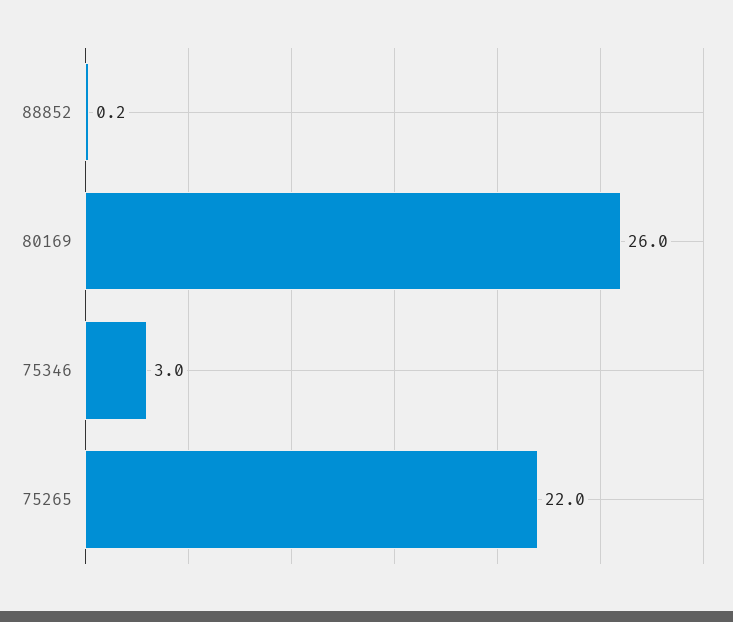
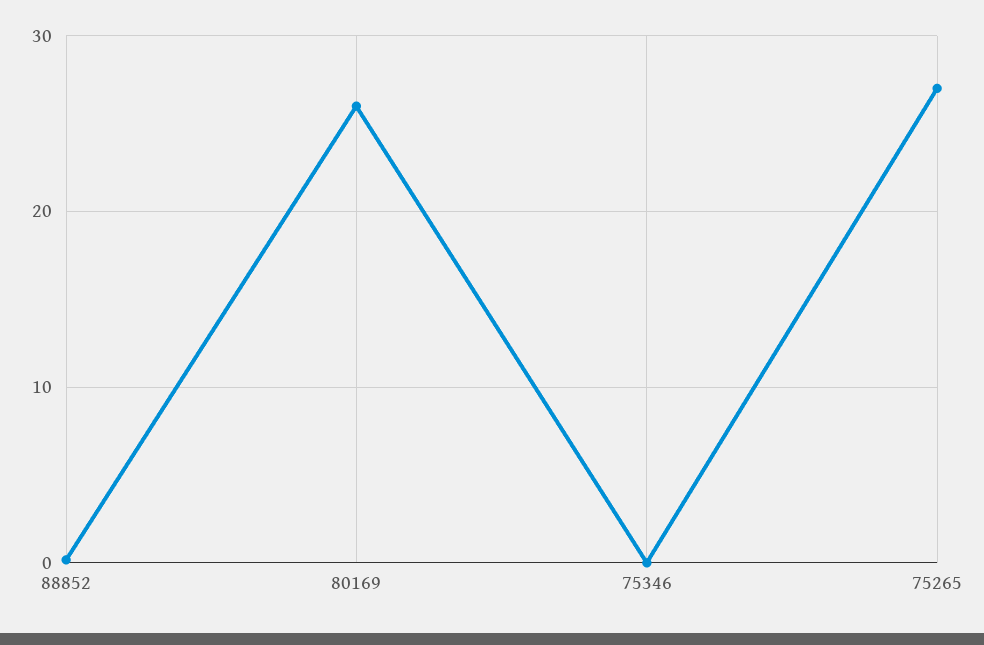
  {
    "88852": 0.2,
    "80169": 26,
-   "75346": 3,
+   "75346": 0,
-   "75265": 22
+   "75265": 27
  }

